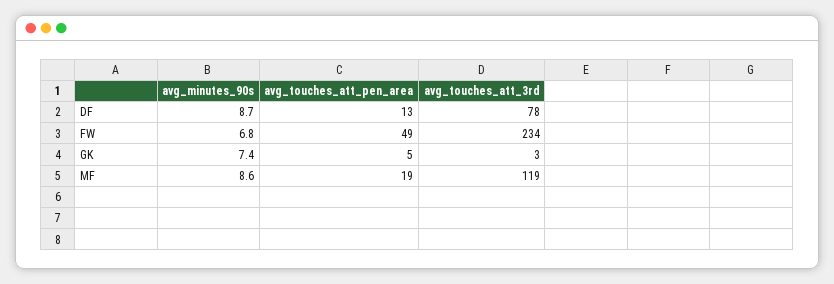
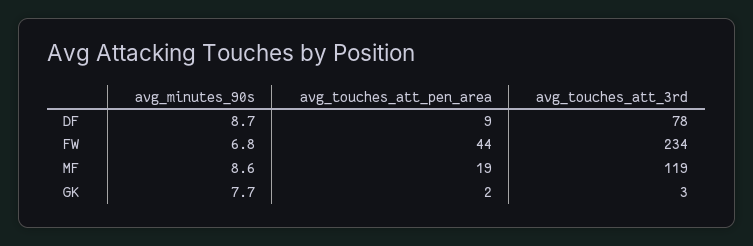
  {
    "avg_minutes_90s": {
      "DF": 8.7,
      "FW": 6.8,
-     "GK": 7.4,
+     "GK": 7.7,
      "MF": 8.6
    },
    "avg_touches_att_pen_area": {
-     "DF": 13,
+     "DF": 9,
-     "FW": 49,
+     "FW": 44,
-     "GK": 5,
+     "GK": 2,
      "MF": 19
    },
    "avg_touches_att_3rd": {
      "DF": 78,
      "FW": 234,
      "GK": 3,
      "MF": 119
    }
  }

